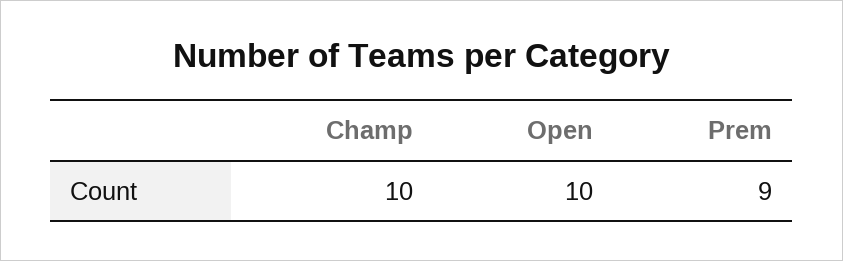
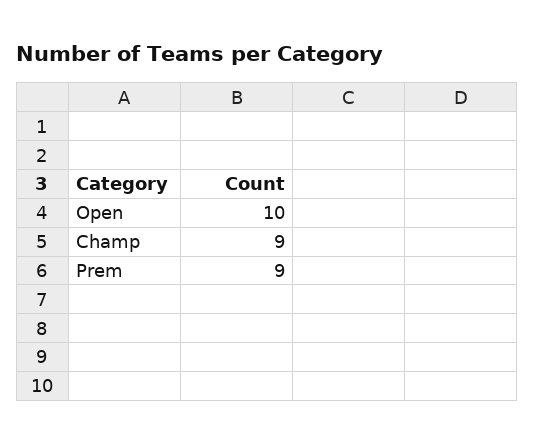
  {
-   "Champ": 10,
+   "Champ": 9,
    "Open": 10,
    "Prem": 9
  }

